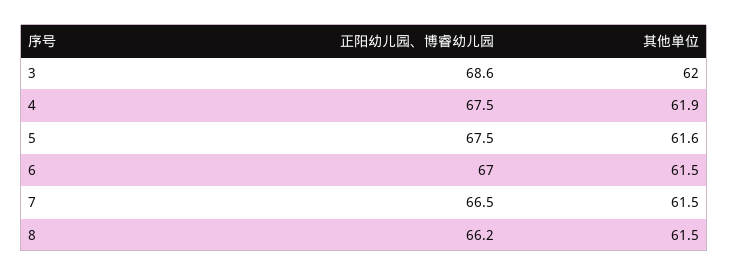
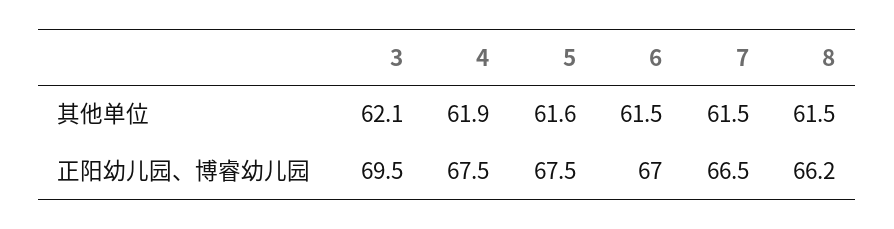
  {
    "正阳幼儿园、博睿幼儿园": {
-     "3": 68.6,
+     "3": 69.5,
      "4": 67.5,
      "5": 67.5,
      "6": 67,
      "7": 66.5,
      "8": 66.2
    },
    "其他单位": {
-     "3": 62,
+     "3": 62.1,
      "4": 61.9,
      "5": 61.6,
      "6": 61.5,
      "7": 61.5,
      "8": 61.5
    }
  }

